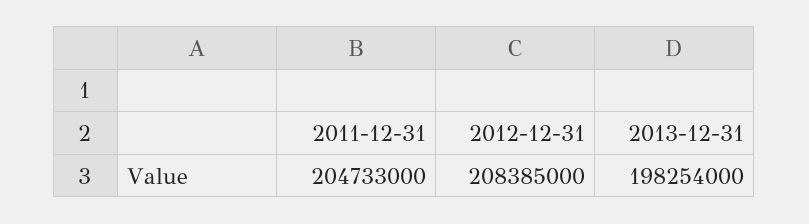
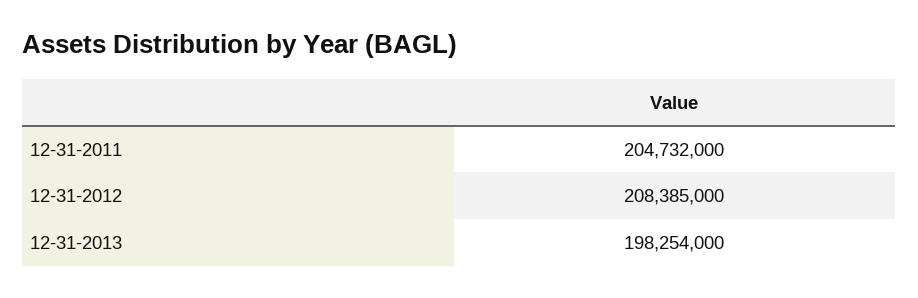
  {
-   "2011-12-31": 204733000,
+   "2011-12-31": 204732000,
    "2012-12-31": 208385000,
    "2013-12-31": 198254000
  }

